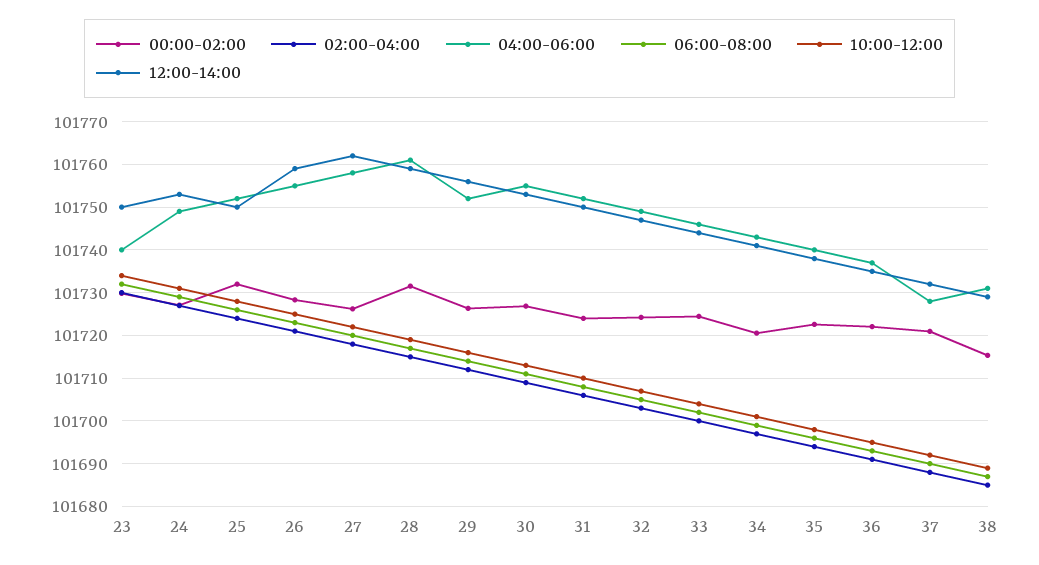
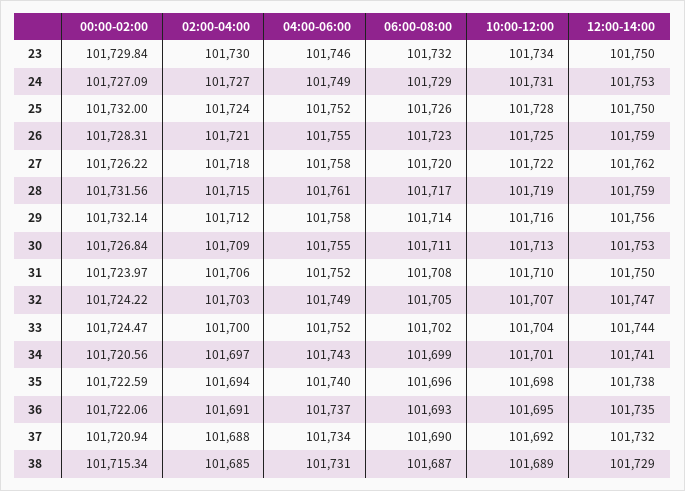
  {
    "00:00-02:00": {
      "23": 101729.84,
      "24": 101727.09,
      "25": 101732,
      "26": 101728.31,
      "27": 101726.22,
      "28": 101731.56,
-     "29": 101726,
+     "29": 101732.14,
      "30": 101726.84,
      "31": 101723.97,
      "32": 101724.22,
      "33": 101724.47,
      "34": 101720.56,
      "35": 101722.59,
      "36": 101722.06,
      "37": 101720.94,
      "38": 101715.34
    },
    "02:00-04:00": {
      "23": 101730,
      "24": 101727,
      "25": 101724,
      "26": 101721,
      "27": 101718,
      "28": 101715,
      "29": 101712,
      "30": 101709,
      "31": 101706,
      "32": 101703,
      "33": 101700,
      "34": 101697,
      "35": 101694,
      "36": 101691,
      "37": 101688,
      "38": 101685
    },
    "04:00-06:00": {
-     "23": 101740,
+     "23": 101746,
      "24": 101749,
      "25": 101752,
      "26": 101755,
      "27": 101758,
      "28": 101761,
-     "29": 101752,
+     "29": 101758,
      "30": 101755,
      "31": 101752,
      "32": 101749,
-     "33": 101746,
+     "33": 101752,
      "34": 101743,
      "35": 101740,
      "36": 101737,
-     "37": 101728,
+     "37": 101734,
      "38": 101731
    },
    "06:00-08:00": {
      "23": 101732,
      "24": 101729,
      "25": 101726,
      "26": 101723,
      "27": 101720,
      "28": 101717,
      "29": 101714,
      "30": 101711,
      "31": 101708,
      "32": 101705,
      "33": 101702,
      "34": 101699,
      "35": 101696,
      "36": 101693,
      "37": 101690,
      "38": 101687
    },
    "10:00-12:00": {
      "23": 101734,
      "24": 101731,
      "25": 101728,
      "26": 101725,
      "27": 101722,
      "28": 101719,
      "29": 101716,
      "30": 101713,
      "31": 101710,
      "32": 101707,
      "33": 101704,
      "34": 101701,
      "35": 101698,
      "36": 101695,
      "37": 101692,
      "38": 101689
    },
    "12:00-14:00": {
      "23": 101750,
      "24": 101753,
      "25": 101750,
      "26": 101759,
      "27": 101762,
      "28": 101759,
      "29": 101756,
      "30": 101753,
      "31": 101750,
      "32": 101747,
      "33": 101744,
      "34": 101741,
      "35": 101738,
      "36": 101735,
      "37": 101732,
      "38": 101729
    }
  }

